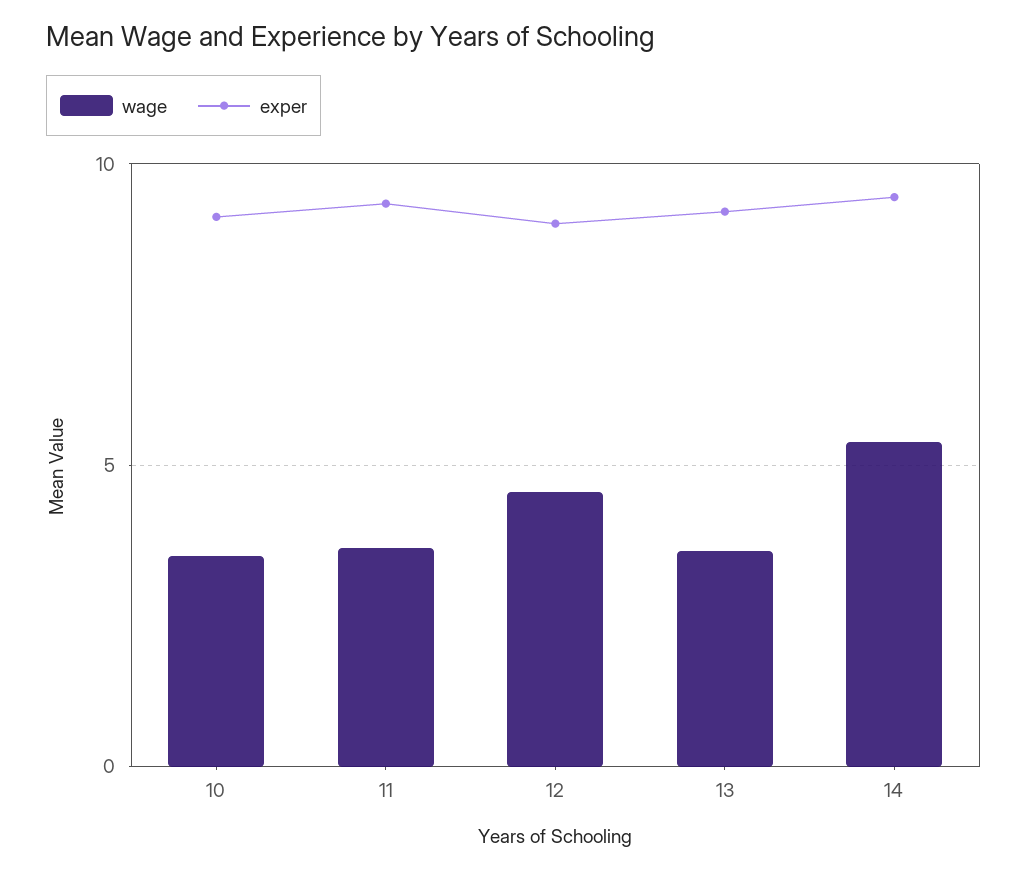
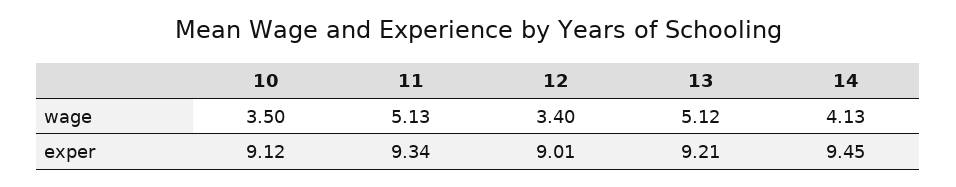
  {
    "wage": {
      "10": 3.5,
-     "11": 3.5,
+     "11": 5.13,
-     "12": 4.5,
+     "12": 3.4,
-     "13": 3.5,
+     "13": 5.12,
-     "14": 5.5
+     "14": 4.13
    },
    "exper": {
      "10": 9.12,
      "11": 9.34,
      "12": 9.01,
      "13": 9.21,
      "14": 9.45
    }
  }

